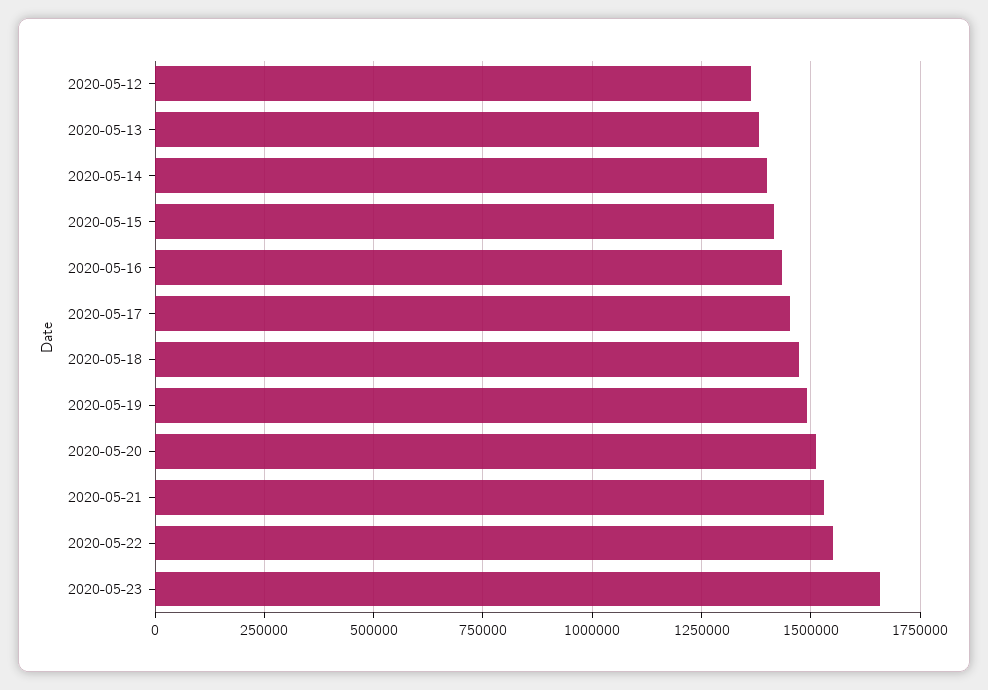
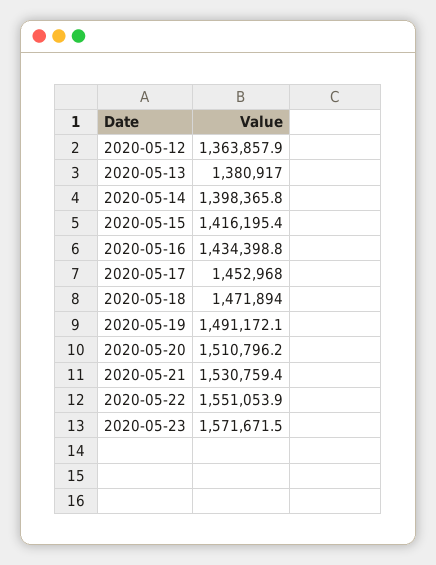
  {
    "2020-05-12": 1363857.9,
    "2020-05-13": 1380917,
    "2020-05-14": 1398365.8,
    "2020-05-15": 1416195.4,
    "2020-05-16": 1434398.8,
    "2020-05-17": 1452968,
    "2020-05-18": 1471894,
    "2020-05-19": 1491172.1,
    "2020-05-20": 1510796.2,
    "2020-05-21": 1530759.4,
    "2020-05-22": 1551053.9,
-   "2020-05-23": 1650000
+   "2020-05-23": 1571671.5
  }

